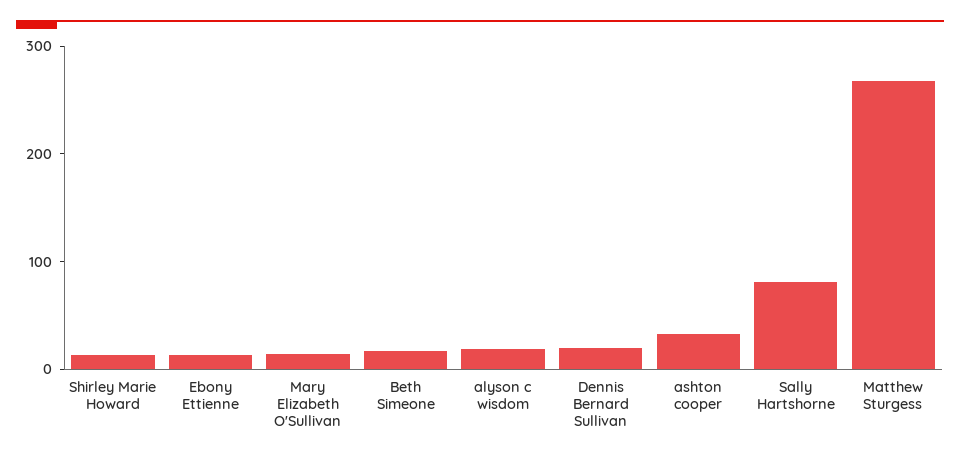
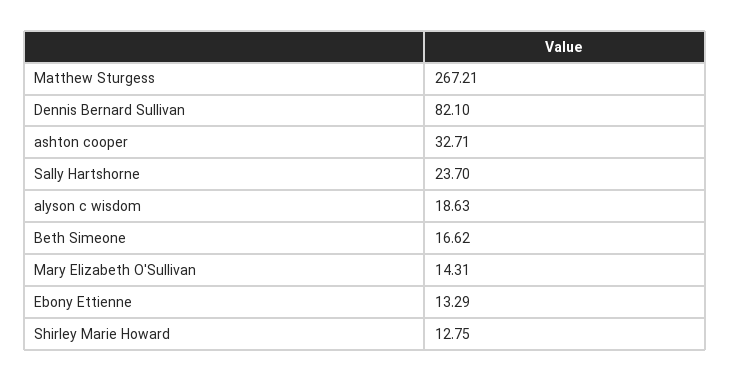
  {
    "Shirley Marie Howard": 12.75,
    "Ebony Ettienne": 13.29,
    "Mary Elizabeth O'Sullivan": 14.31,
    "Beth Simeone": 16.62,
    "alyson c wisdom": 18.63,
-   "Dennis Bernard Sullivan": 20,
+   "Dennis Bernard Sullivan": 82.1,
    "ashton cooper": 32.71,
-   "Sally Hartshorne": 80,
+   "Sally Hartshorne": 23.7,
    "Matthew Sturgess": 267.21
  }

